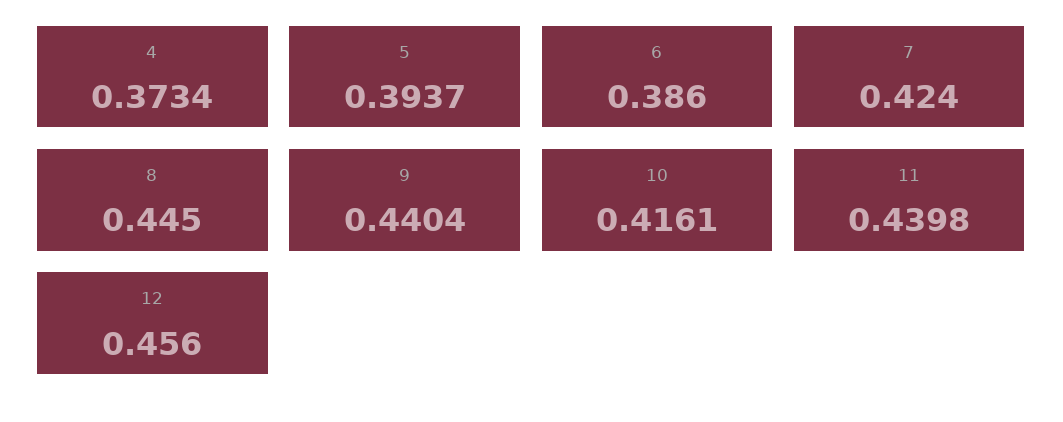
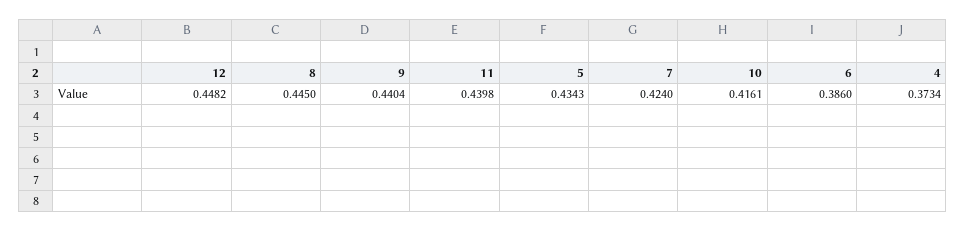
  {
    "4": 0.3734,
-   "5": 0.3937,
+   "5": 0.4343,
    "6": 0.386,
    "7": 0.424,
    "8": 0.445,
    "9": 0.4404,
    "10": 0.4161,
    "11": 0.4398,
-   "12": 0.456
+   "12": 0.4482
  }

